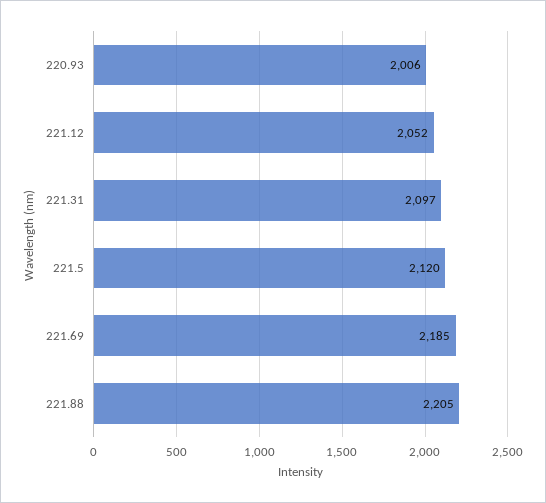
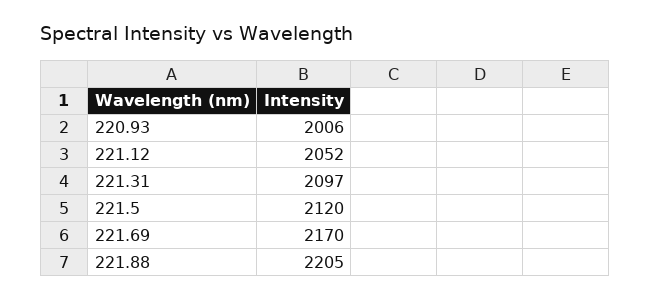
  {
    "220.93": 2006,
    "221.12": 2052,
    "221.31": 2097,
    "221.5": 2120,
-   "221.69": 2185,
+   "221.69": 2170,
    "221.88": 2205
  }

